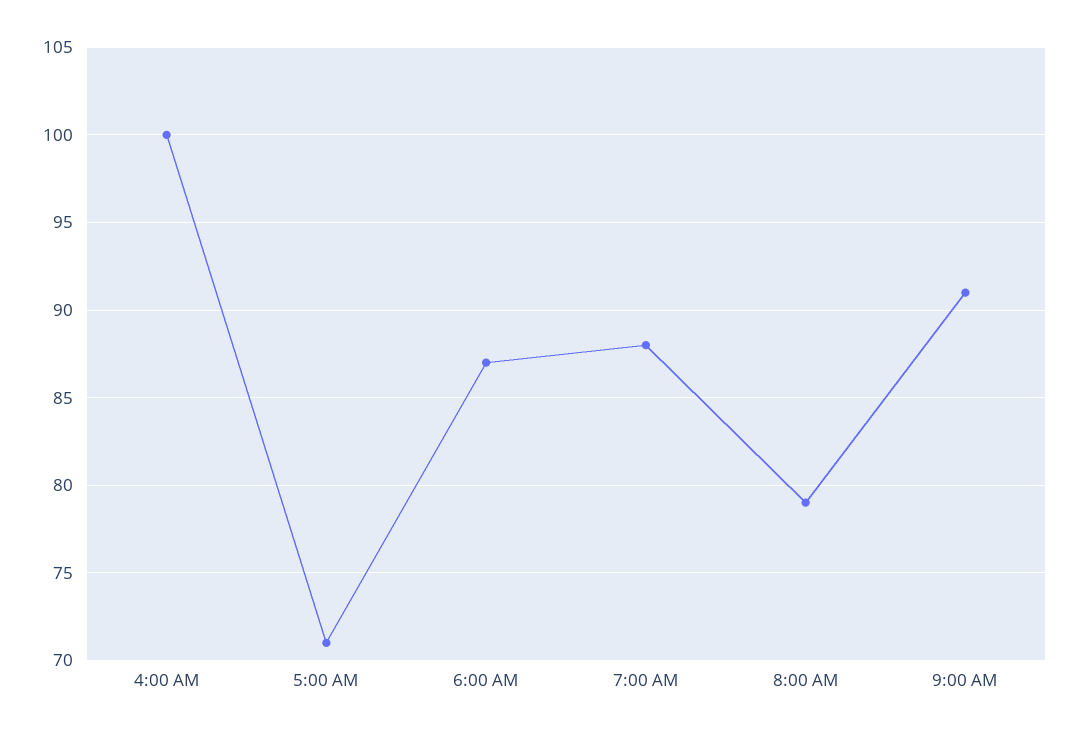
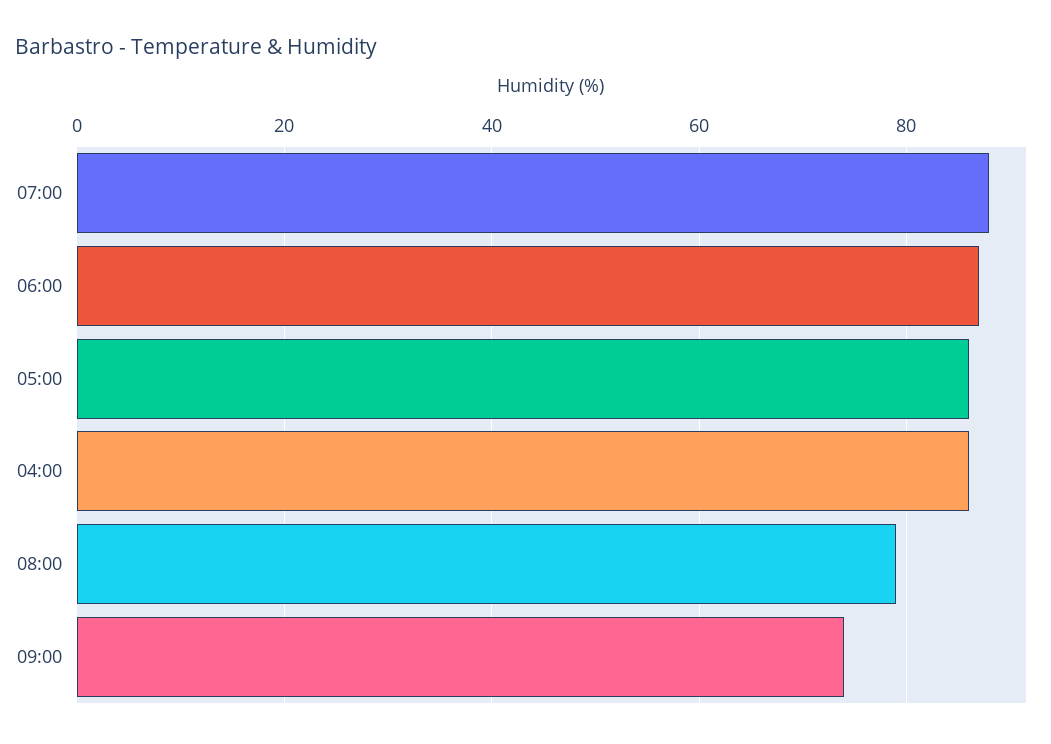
  {
-   "4:00 AM": 100,
+   "4:00 AM": 85,
-   "5:00 AM": 71,
+   "5:00 AM": 85,
    "6:00 AM": 87,
    "7:00 AM": 88,
    "8:00 AM": 79,
-   "9:00 AM": 91
+   "9:00 AM": 75
  }

